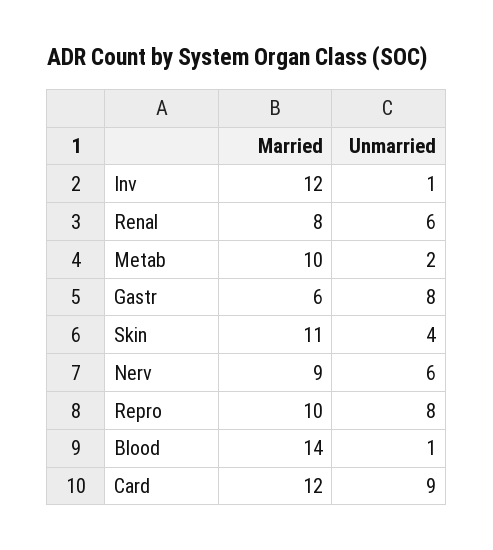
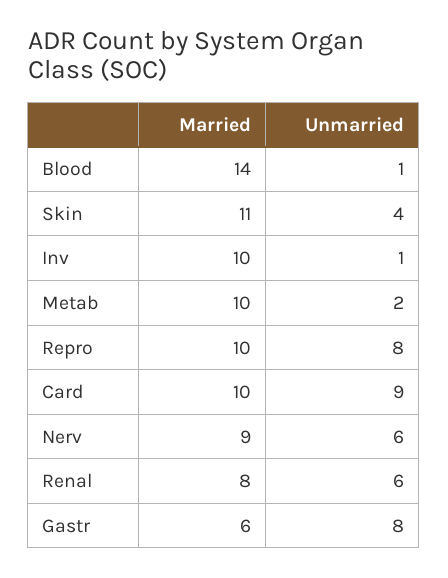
  {
    "Married": {
-     "Inv": 12,
+     "Inv": 10,
      "Renal": 8,
      "Metab": 10,
      "Gastr": 6,
      "Skin": 11,
      "Nerv": 9,
      "Repro": 10,
      "Blood": 14,
-     "Card": 12
+     "Card": 10
    },
    "Unmarried": {
      "Inv": 1,
      "Renal": 6,
      "Metab": 2,
      "Gastr": 8,
      "Skin": 4,
      "Nerv": 6,
      "Repro": 8,
      "Blood": 1,
      "Card": 9
    }
  }

